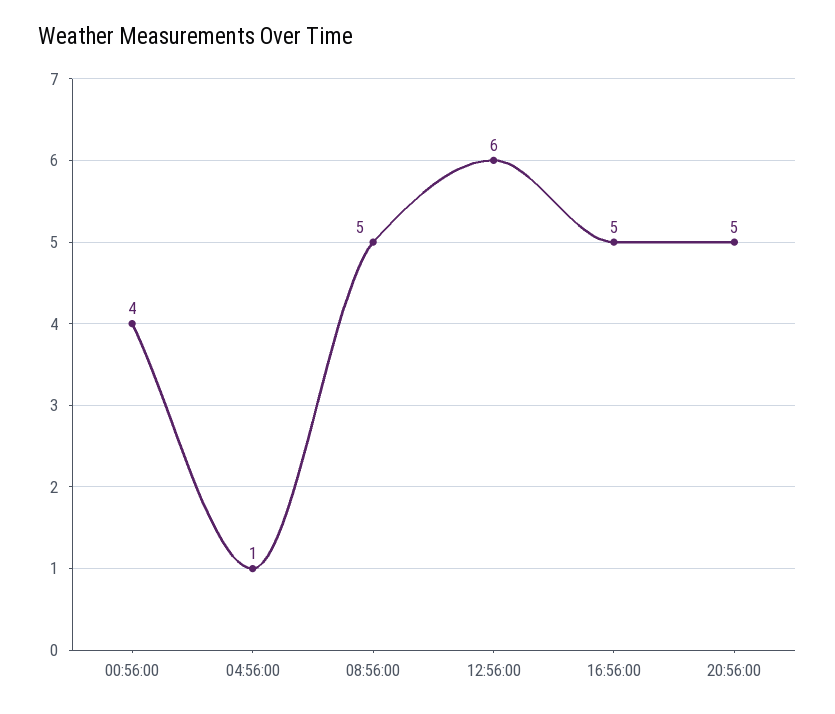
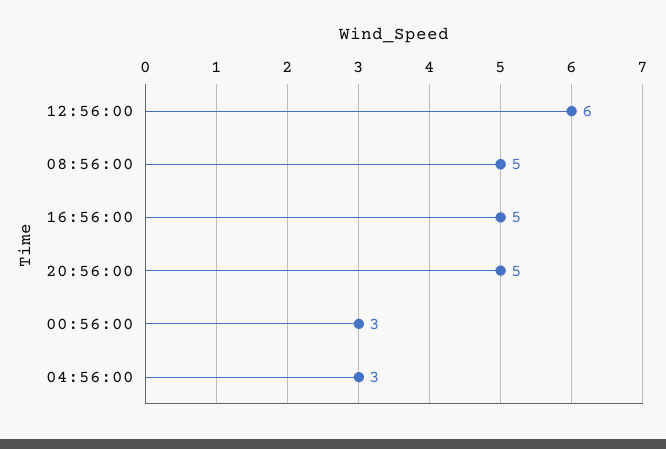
  {
-   "00:56:00": 4,
+   "00:56:00": 3,
-   "04:56:00": 1,
+   "04:56:00": 3,
    "08:56:00": 5,
    "12:56:00": 6,
    "16:56:00": 5,
    "20:56:00": 5
  }

